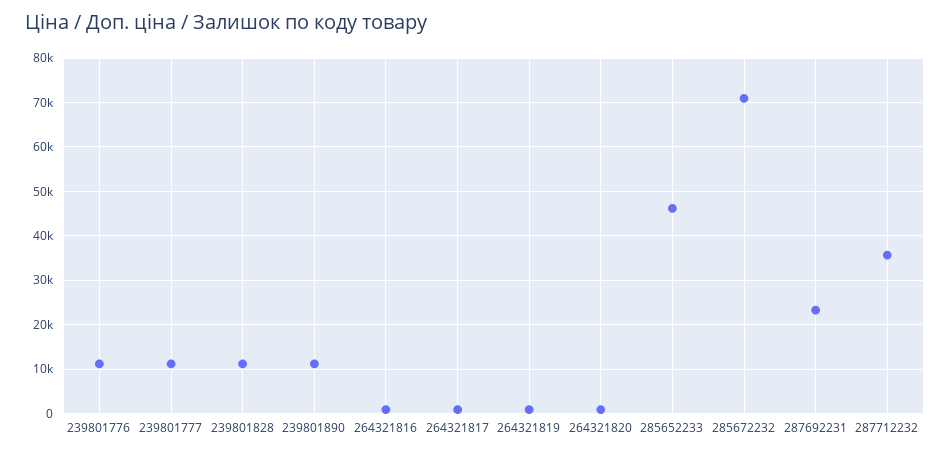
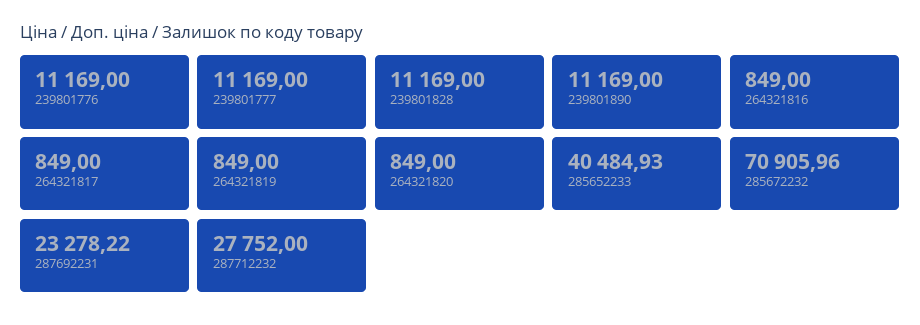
  {
    "239801776": 11169,
    "239801777": 11169,
    "239801828": 11169,
    "239801890": 11169,
    "264321816": 849,
    "264321817": 849,
    "264321819": 849,
    "264321820": 849,
-   "285652233": 46000,
+   "285652233": 40484.93,
    "285672232": 70905.96,
    "287692231": 23278.22,
-   "287712232": 36000
+   "287712232": 27752
  }

